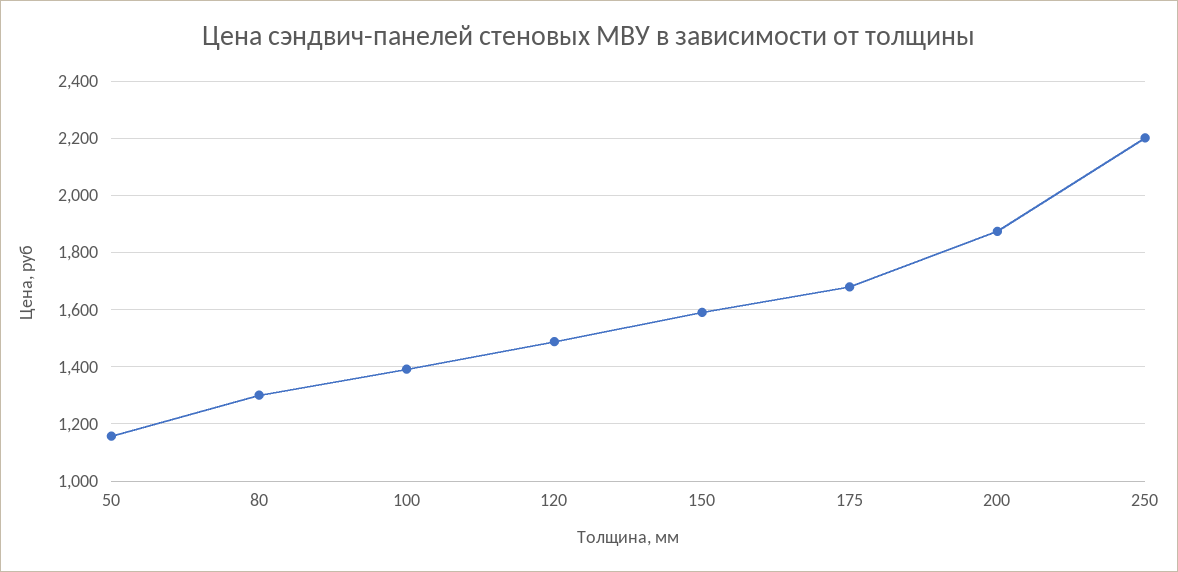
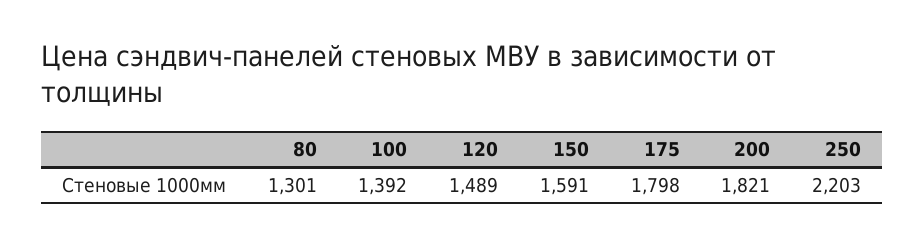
  {
-   "50": 1150,
    "80": 1301,
    "100": 1392,
    "120": 1489,
    "150": 1591,
-   "175": 1675,
+   "175": 1798,
-   "200": 1875,
+   "200": 1821,
    "250": 2203
  }

